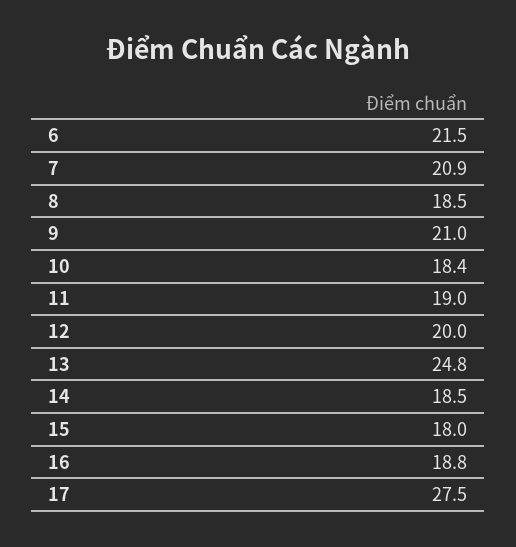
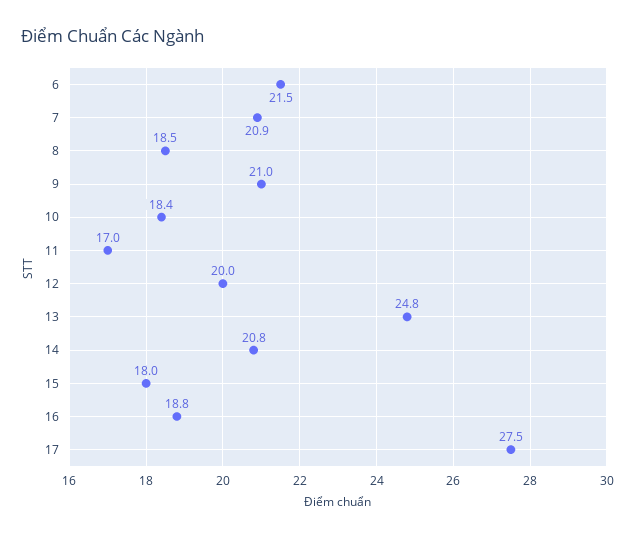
  {
    "6": 21.5,
    "7": 20.9,
    "8": 18.5,
    "9": 21,
    "10": 18.4,
-   "11": 19,
+   "11": 17,
    "12": 20,
    "13": 24.8,
-   "14": 18.5,
+   "14": 20.8,
    "15": 18,
    "16": 18.8,
    "17": 27.5
  }

